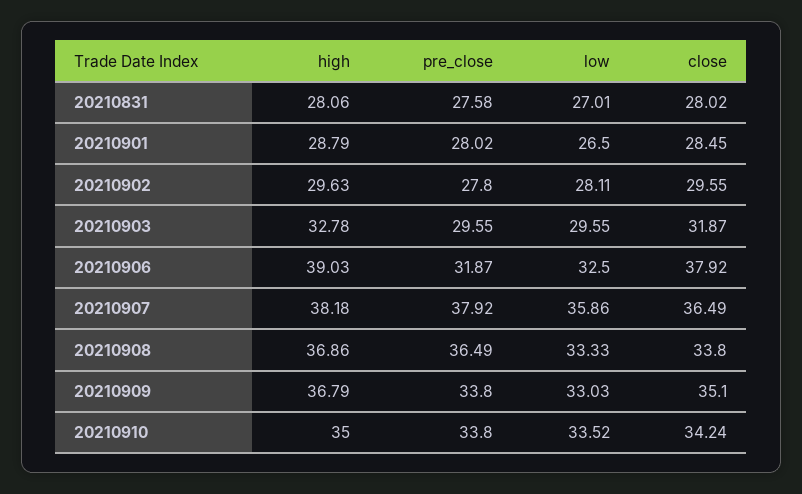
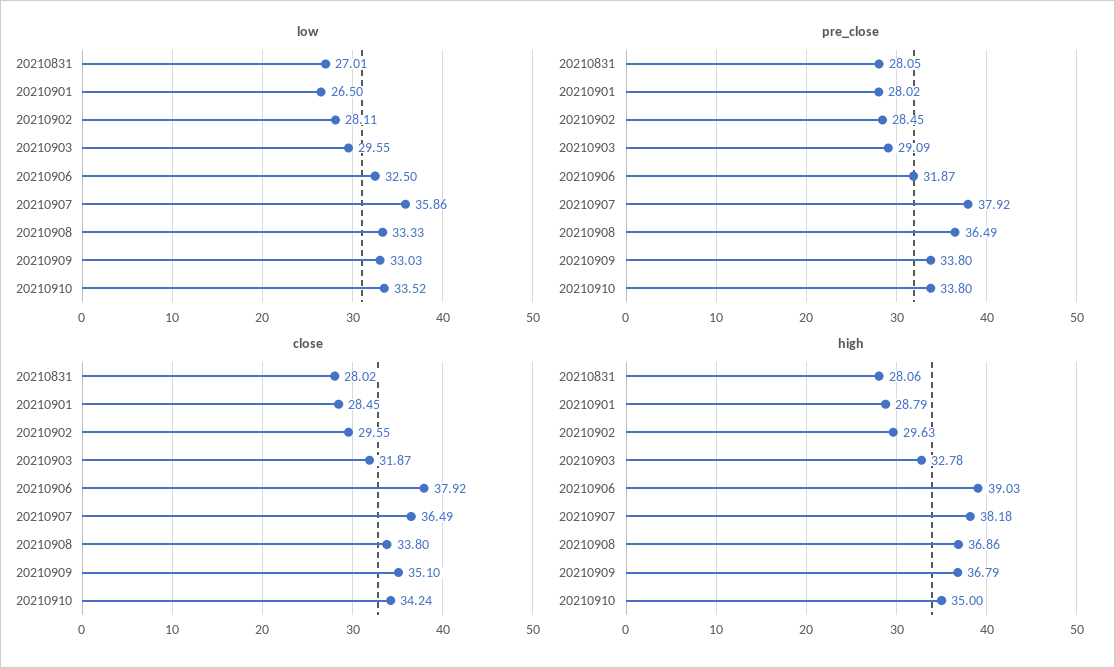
  {
    "high": {
      "20210831": 28.06,
      "20210901": 28.79,
      "20210902": 29.63,
      "20210903": 32.78,
      "20210906": 39.03,
      "20210907": 38.18,
      "20210908": 36.86,
      "20210909": 36.79,
      "20210910": 35
    },
    "pre_close": {
-     "20210831": 27.58,
+     "20210831": 28.05,
      "20210901": 28.02,
-     "20210902": 27.8,
+     "20210902": 28.45,
-     "20210903": 29.55,
+     "20210903": 29.09,
      "20210906": 31.87,
      "20210907": 37.92,
      "20210908": 36.49,
      "20210909": 33.8,
      "20210910": 33.8
    },
    "low": {
      "20210831": 27.01,
      "20210901": 26.5,
      "20210902": 28.11,
      "20210903": 29.55,
      "20210906": 32.5,
      "20210907": 35.86,
      "20210908": 33.33,
      "20210909": 33.03,
      "20210910": 33.52
    },
    "close": {
      "20210831": 28.02,
      "20210901": 28.45,
      "20210902": 29.55,
      "20210903": 31.87,
      "20210906": 37.92,
      "20210907": 36.49,
      "20210908": 33.8,
      "20210909": 35.1,
      "20210910": 34.24
    }
  }

